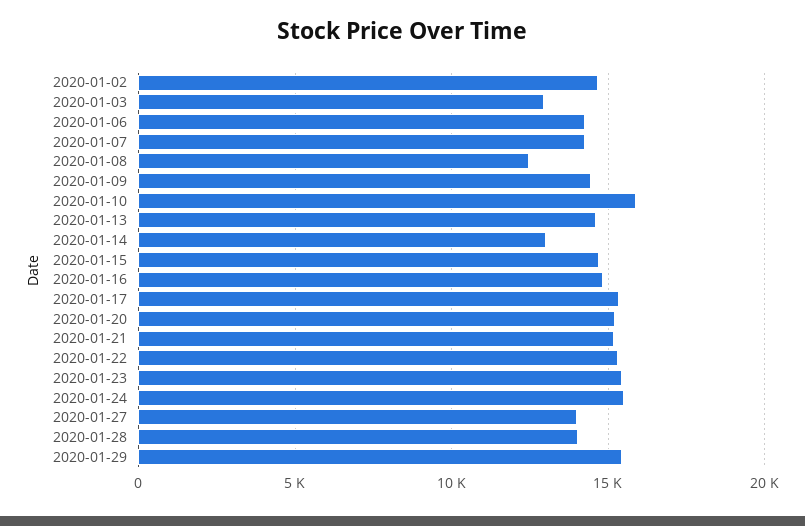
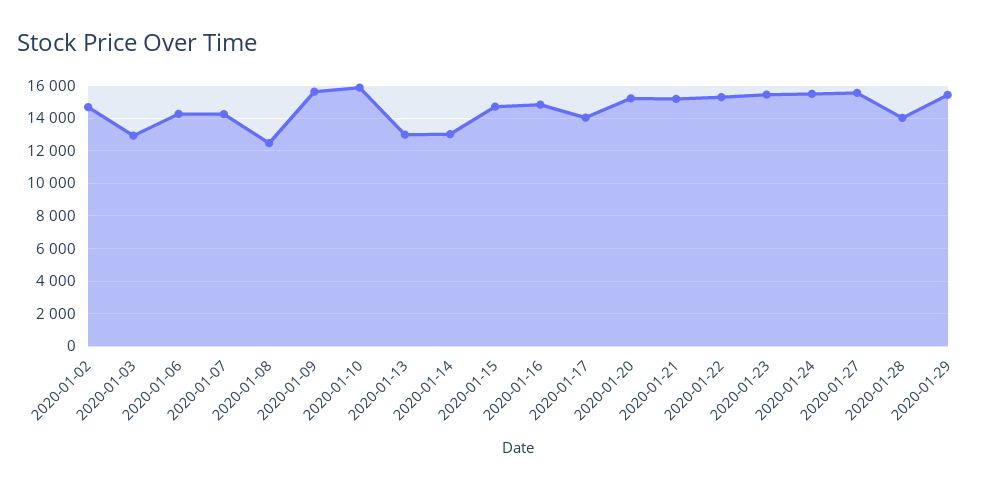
  {
    "2020-01-02": 14500,
    "2020-01-03": 13000,
    "2020-01-06": 14500,
    "2020-01-07": 14500,
    "2020-01-08": 12500,
-   "2020-01-09": 14500,
+   "2020-01-09": 15500,
    "2020-01-10": 16000,
-   "2020-01-13": 14500,
+   "2020-01-13": 13000,
    "2020-01-14": 13000,
    "2020-01-15": 14500,
    "2020-01-16": 15000,
-   "2020-01-17": 15500,
+   "2020-01-17": 14000,
    "2020-01-20": 15000,
    "2020-01-21": 15000,
    "2020-01-22": 15500,
    "2020-01-23": 15500,
    "2020-01-24": 15500,
-   "2020-01-27": 14000,
+   "2020-01-27": 15500,
    "2020-01-28": 14000,
    "2020-01-29": 15500
  }

